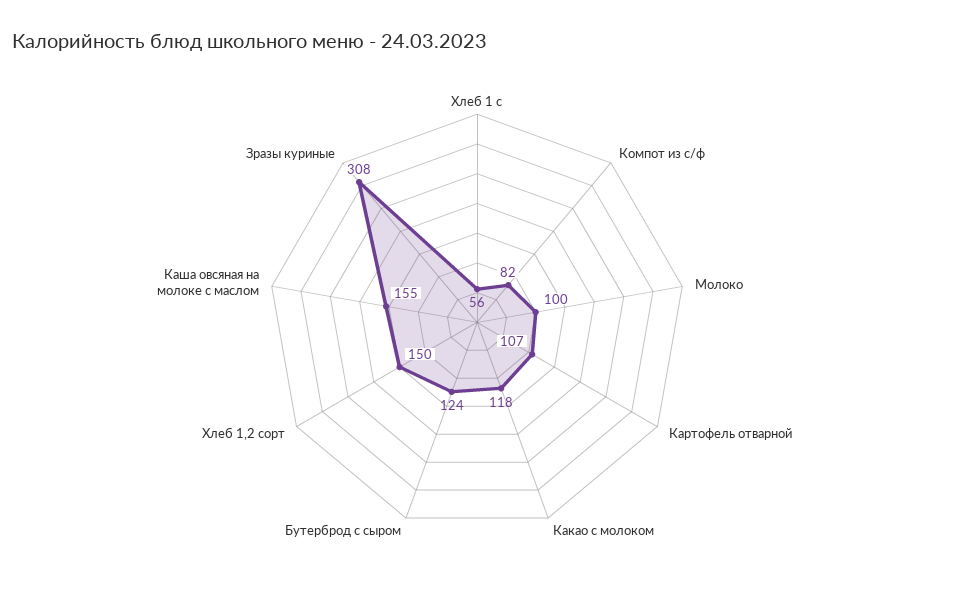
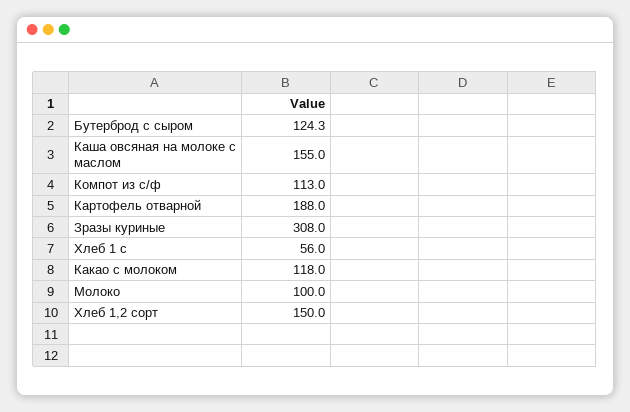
  {
    "Хлеб 1 с": 56,
-   "Компот из с/ф": 82,
+   "Компот из с/ф": 113,
    "Молоко": 100,
-   "Картофель отварной": 107,
+   "Картофель отварной": 188,
    "Какао с молоком": 118,
    "Бутерброд с сыром": 124.3,
    "Хлеб 1,2 сорт": 150,
    "Каша овсяная на молоке с маслом": 155,
    "Зразы куриные": 308
  }

